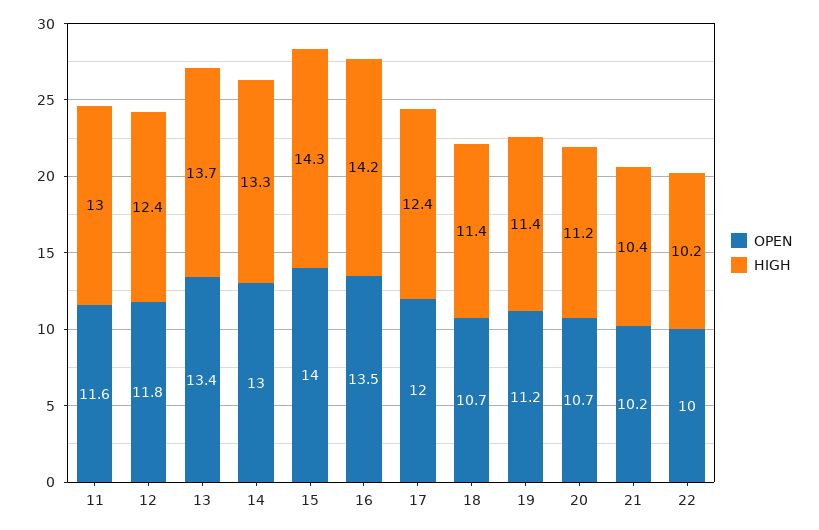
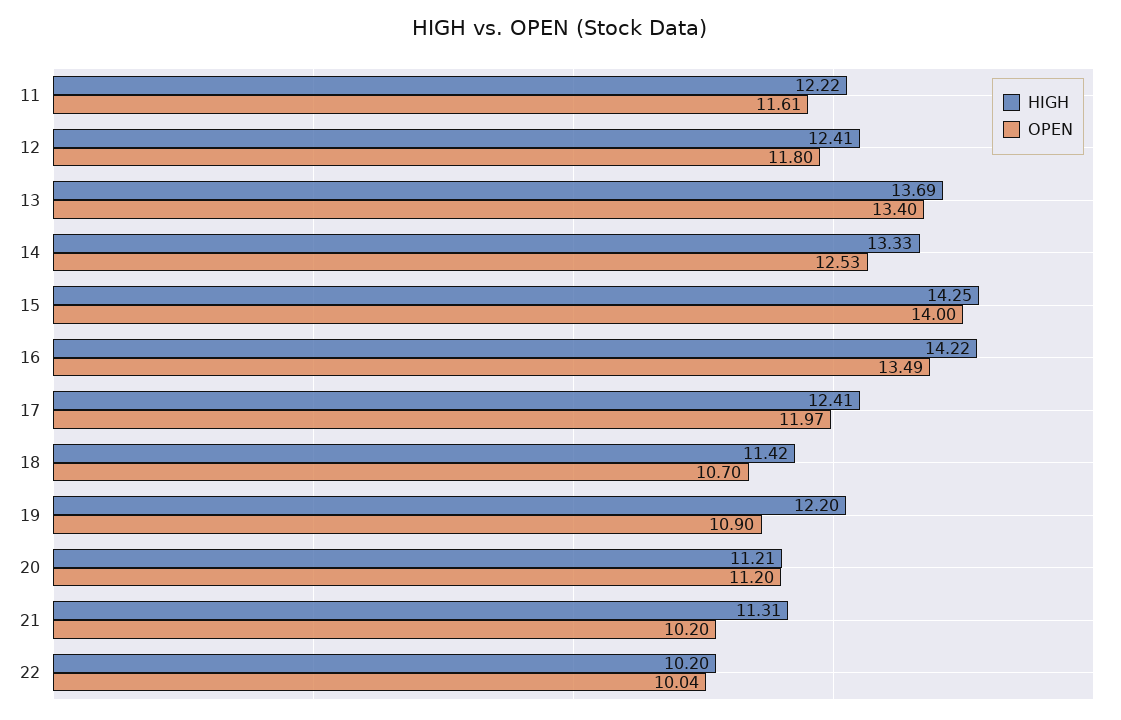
  {
    "OPEN": {
      "11": 11.61,
      "12": 11.8,
      "13": 13.4,
-     "14": 13,
+     "14": 12.53,
      "15": 14,
      "16": 13.49,
      "17": 11.97,
      "18": 10.7,
-     "19": 11.2,
+     "19": 10.9,
-     "20": 10.7,
+     "20": 11.2,
      "21": 10.2,
      "22": 10.04
    },
    "HIGH": {
-     "11": 13,
+     "11": 12.22,
      "12": 12.41,
      "13": 13.69,
      "14": 13.33,
      "15": 14.25,
      "16": 14.22,
      "17": 12.41,
      "18": 11.42,
-     "19": 11.4,
+     "19": 12.2,
      "20": 11.21,
-     "21": 10.4,
+     "21": 11.31,
      "22": 10.2
    }
  }

